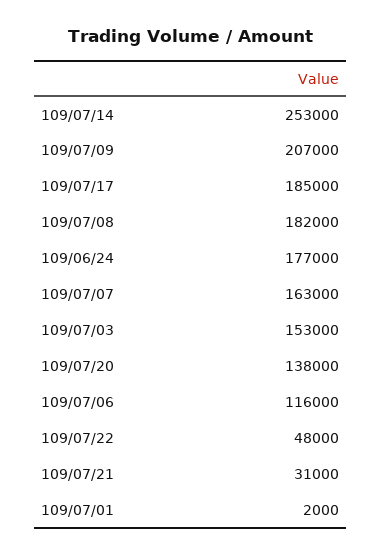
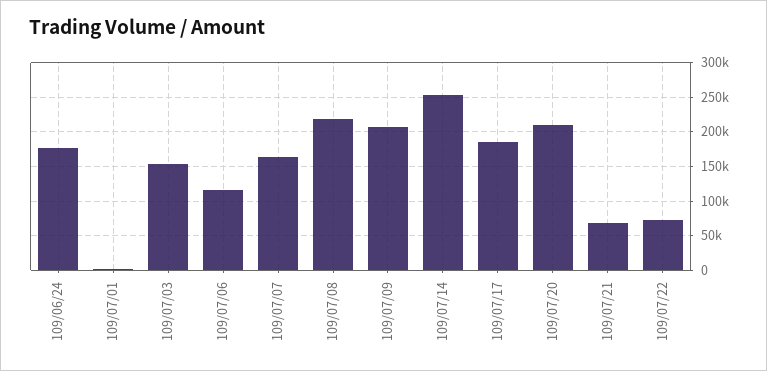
  {
    "109/07/14": 253000,
    "109/07/09": 207000,
    "109/07/17": 185000,
-   "109/07/08": 182000,
+   "109/07/08": 220000,
    "109/06/24": 177000,
    "109/07/07": 163000,
    "109/07/03": 153000,
-   "109/07/20": 138000,
+   "109/07/20": 210000,
    "109/07/06": 116000,
-   "109/07/22": 48000,
+   "109/07/22": 70000,
-   "109/07/21": 31000,
+   "109/07/21": 70000,
    "109/07/01": 2000
  }

